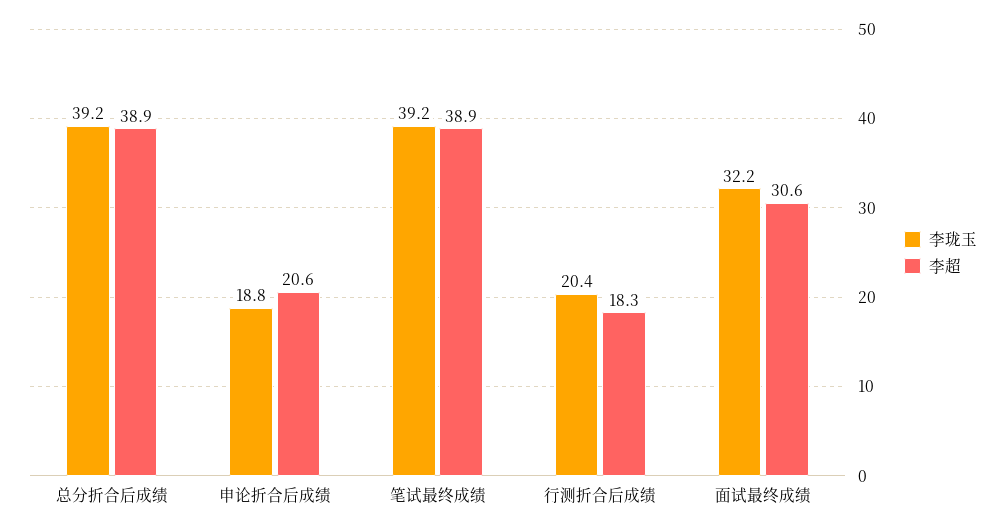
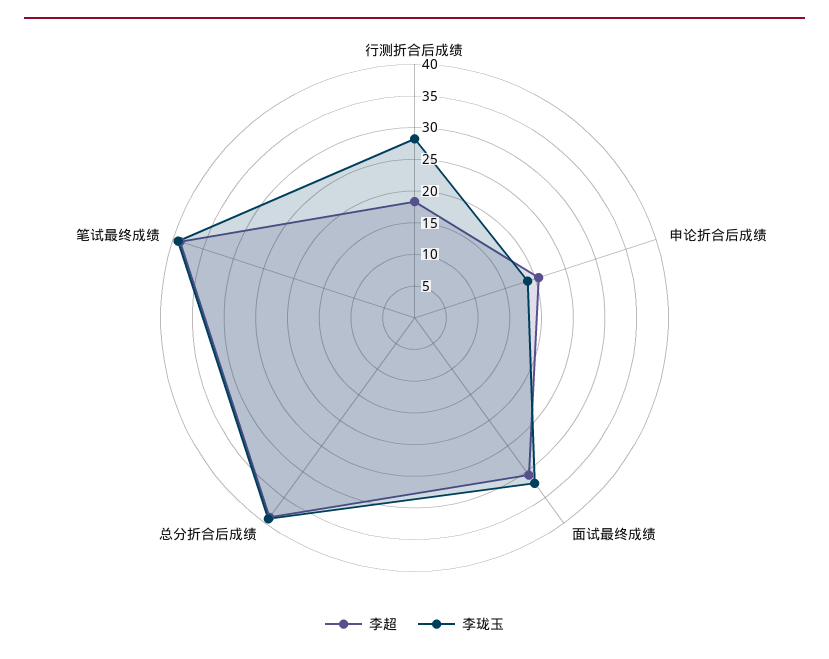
  {
    "李珑玉": {
      "总分折合后成绩": 39.2,
      "申论折合后成绩": 18.8,
      "笔试最终成绩": 39.2,
-     "行测折合后成绩": 20.4,
+     "行测折合后成绩": 27.5,
      "面试最终成绩": 32.2
    },
    "李超": {
      "总分折合后成绩": 38.9,
      "申论折合后成绩": 20.6,
      "笔试最终成绩": 38.9,
      "行测折合后成绩": 18.3,
      "面试最终成绩": 30.6
    }
  }

